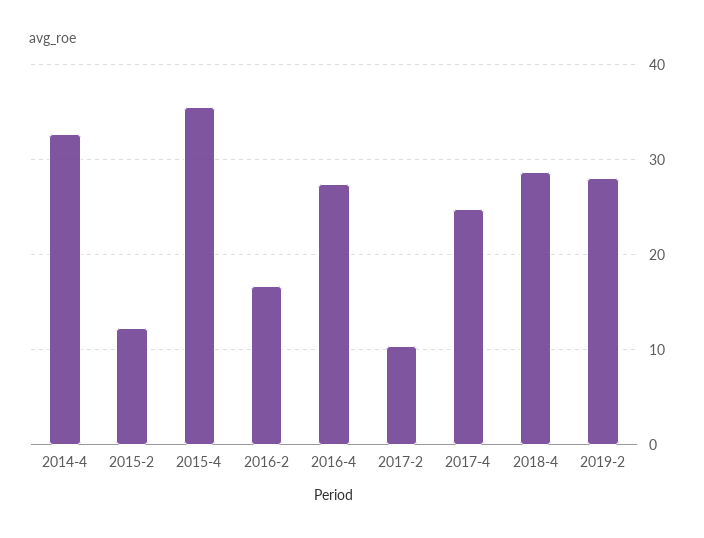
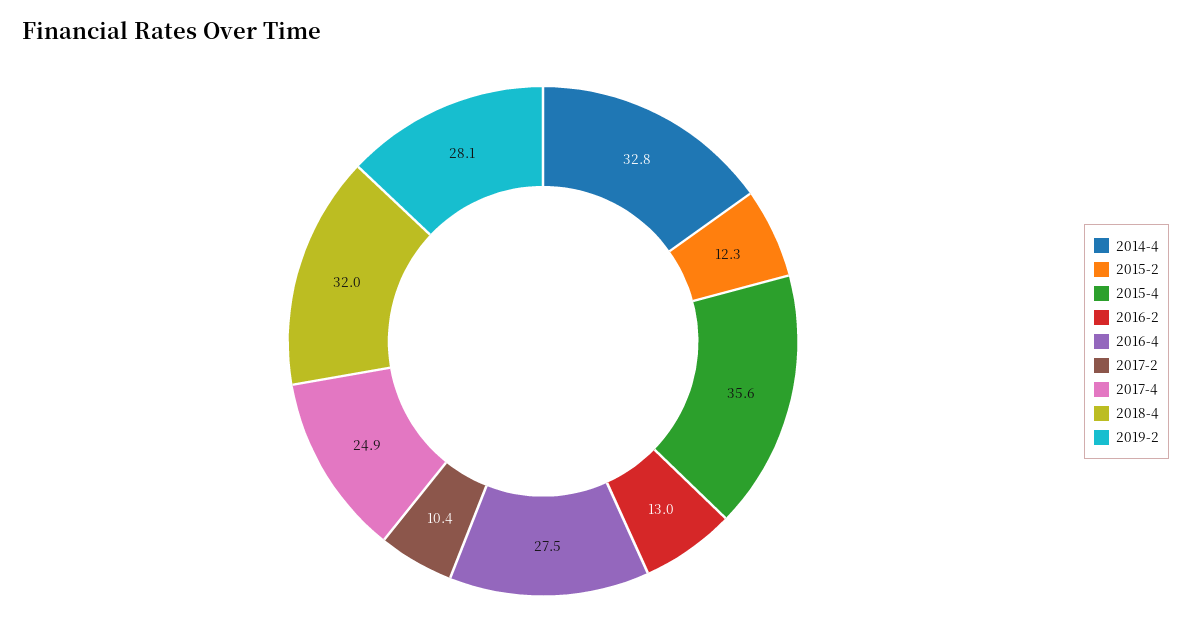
  {
    "2014-4": 32.8,
    "2015-2": 12.3,
    "2015-4": 35.6,
-   "2016-2": 17,
+   "2016-2": 13,
    "2016-4": 27.5,
    "2017-2": 10.4,
    "2017-4": 24.9,
-   "2018-4": 29,
+   "2018-4": 32,
    "2019-2": 28.1
  }

